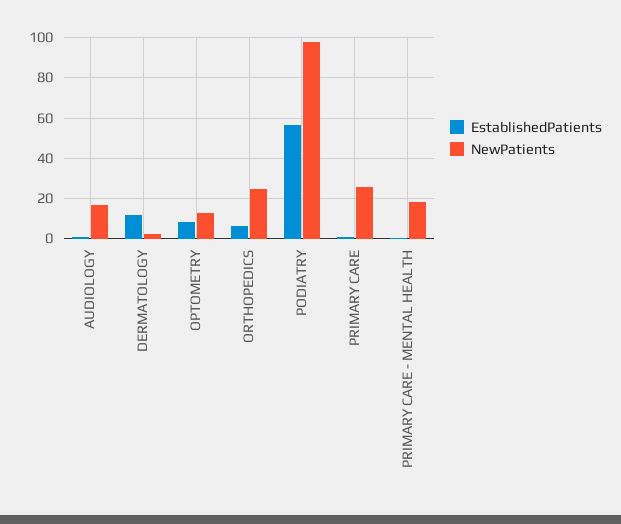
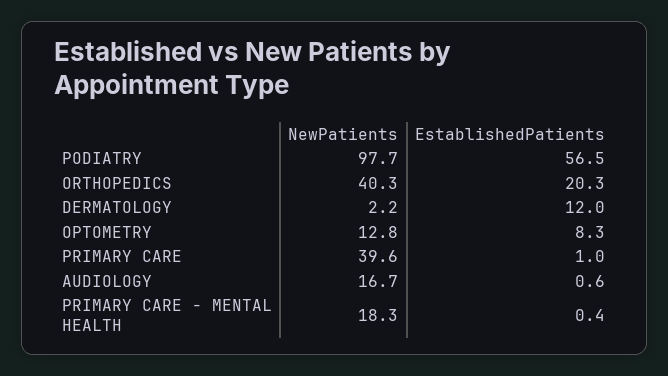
  {
    "EstablishedPatients": {
      "AUDIOLOGY": 0.6,
      "DERMATOLOGY": 12,
      "OPTOMETRY": 8.3,
-     "ORTHOPEDICS": 5,
+     "ORTHOPEDICS": 20.3,
      "PODIATRY": 56.5,
      "PRIMARY CARE": 1,
      "PRIMARY CARE - MENTAL HEALTH": 0.4
    },
    "NewPatients": {
      "AUDIOLOGY": 16.7,
      "DERMATOLOGY": 2.2,
      "OPTOMETRY": 12.8,
-     "ORTHOPEDICS": 25,
+     "ORTHOPEDICS": 40.3,
      "PODIATRY": 97.7,
-     "PRIMARY CARE": 25,
+     "PRIMARY CARE": 39.6,
      "PRIMARY CARE - MENTAL HEALTH": 18.3
    }
  }

